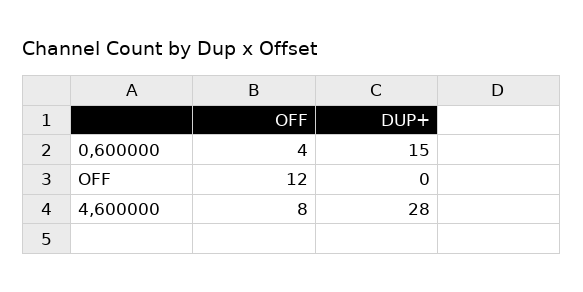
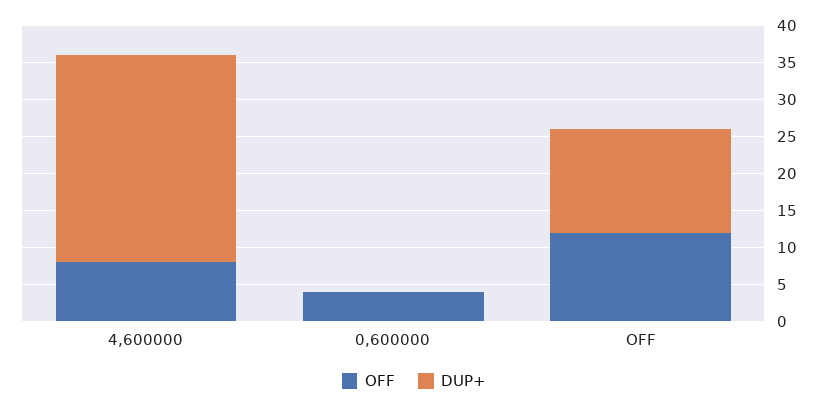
  {
    "OFF": {
      "0,600000": 4,
      "OFF": 12,
      "4,600000": 8
    },
    "DUP+": {
-     "0,600000": 15,
+     "0,600000": 0,
-     "OFF": 0,
+     "OFF": 15,
      "4,600000": 28
    }
  }

